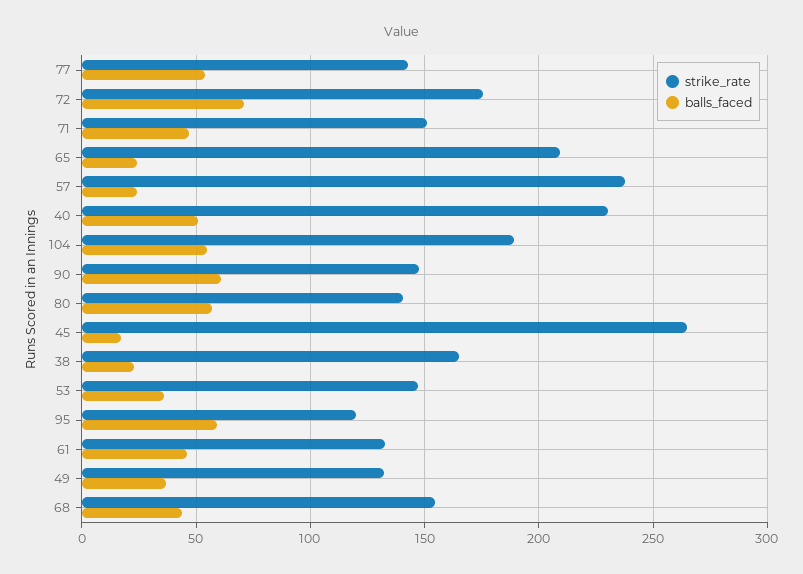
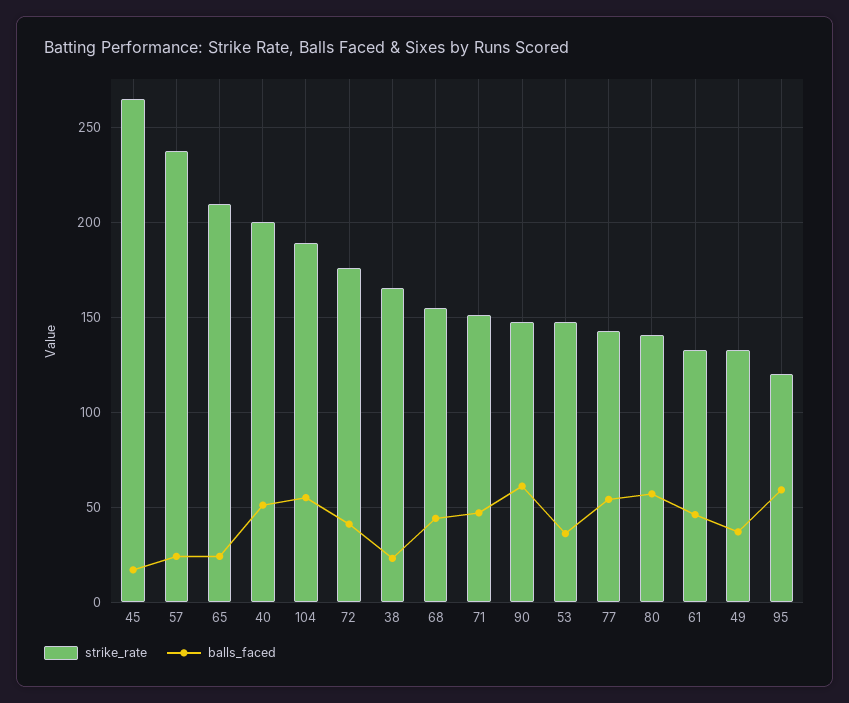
  {
    "strike_rate": {
      "77": 145,
      "72": 175,
      "71": 150,
      "65": 210,
      "57": 240,
-     "40": 230,
+     "40": 200,
      "104": 190,
      "90": 150,
      "80": 140,
      "45": 265,
      "38": 165,
      "53": 145,
      "95": 120,
      "61": 135,
      "49": 130,
      "68": 155
    },
    "balls_faced": {
      "77": 55,
-     "72": 70,
+     "72": 40,
      "71": 45,
      "65": 25,
      "57": 25,
      "40": 50,
      "104": 55,
      "90": 60,
      "80": 55,
      "45": 15,
      "38": 25,
      "53": 35,
      "95": 60,
      "61": 45,
      "49": 35,
      "68": 45
    }
  }

